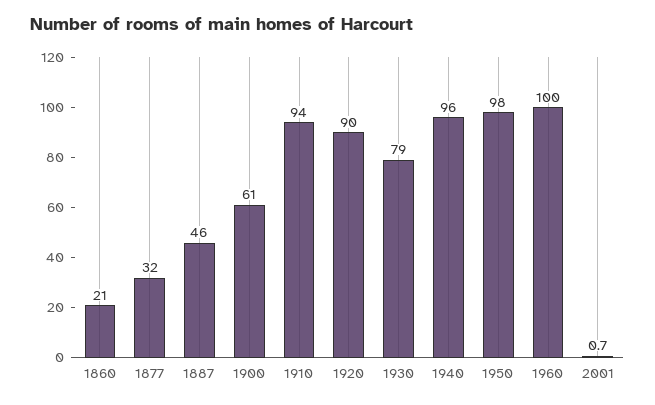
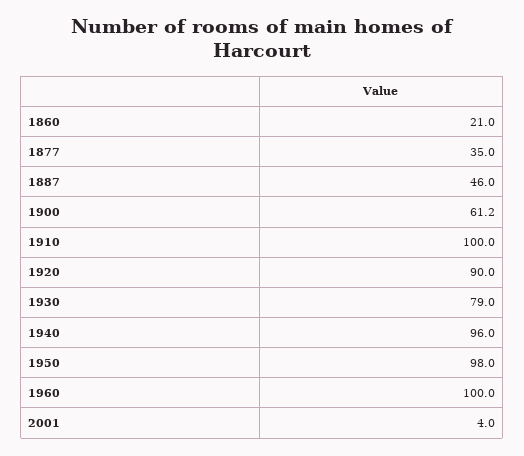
  {
    "1860": 21,
-   "1877": 32,
+   "1877": 35,
    "1887": 46,
-   "1900": 61,
+   "1900": 61.2,
-   "1910": 94,
+   "1910": 100,
    "1920": 90,
    "1930": 79,
    "1940": 96,
    "1950": 98,
    "1960": 100,
-   "2001": 0.7
+   "2001": 4
  }

